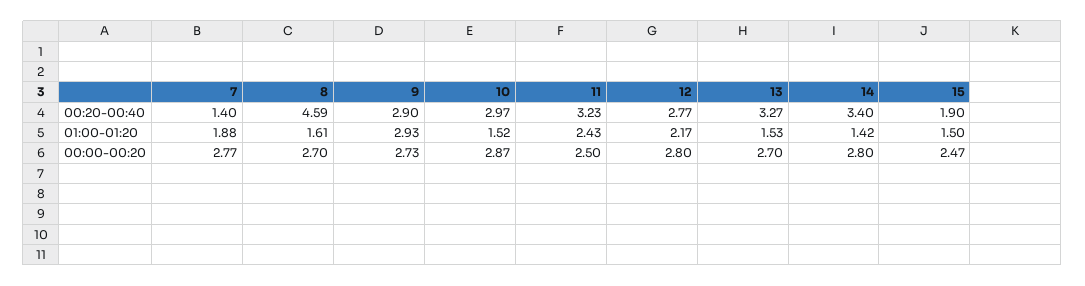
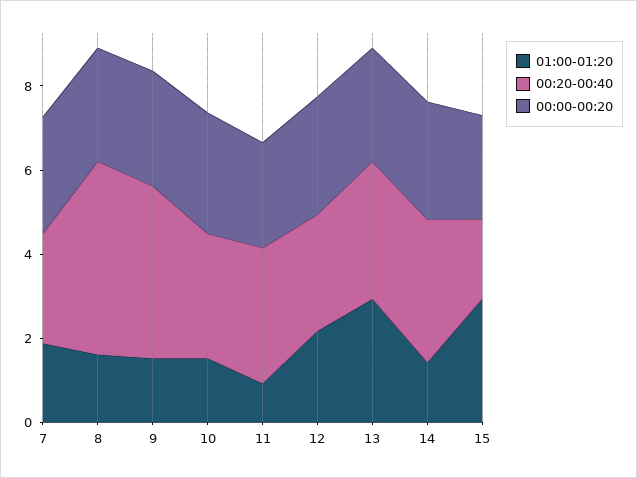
  {
    "00:20-00:40": {
-     "7": 1.4,
+     "7": 2.5,
      "8": 4.59,
-     "9": 2.9,
+     "9": 4,
      "10": 2.97,
      "11": 3.23,
      "12": 2.77,
      "13": 3.27,
      "14": 3.4,
      "15": 1.9
    },
    "01:00-01:20": {
      "7": 1.88,
      "8": 1.61,
-     "9": 2.93,
+     "9": 1.5,
      "10": 1.52,
-     "11": 2.43,
+     "11": 1,
      "12": 2.17,
-     "13": 1.53,
+     "13": 3,
      "14": 1.42,
-     "15": 1.5
+     "15": 3
    },
    "00:00-00:20": {
      "7": 2.77,
      "8": 2.7,
      "9": 2.73,
      "10": 2.87,
      "11": 2.5,
      "12": 2.8,
      "13": 2.7,
      "14": 2.8,
      "15": 2.47
    }
  }

